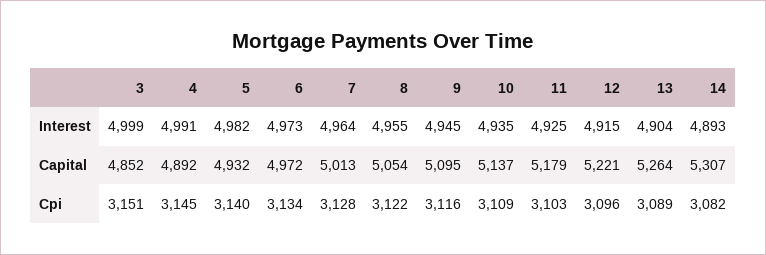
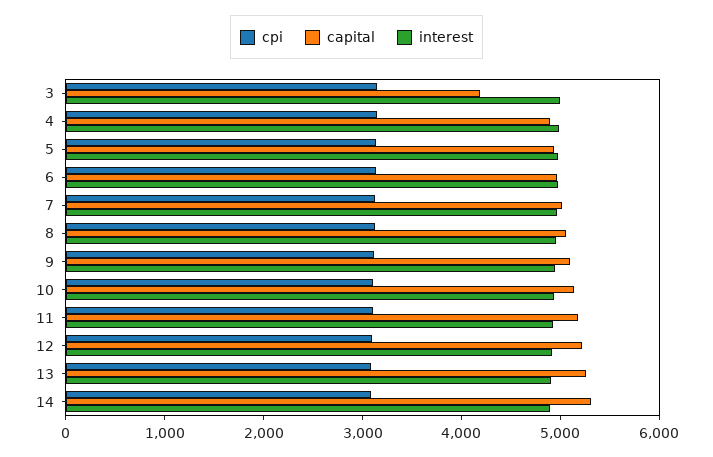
  {
    "Interest": {
      "3": 4999,
      "4": 4991,
      "5": 4982,
      "6": 4973,
      "7": 4964,
      "8": 4955,
      "9": 4945,
      "10": 4935,
      "11": 4925,
      "12": 4915,
      "13": 4904,
      "14": 4893
    },
    "Capital": {
-     "3": 4852,
+     "3": 4200,
      "4": 4892,
      "5": 4932,
      "6": 4972,
      "7": 5013,
      "8": 5054,
      "9": 5095,
      "10": 5137,
      "11": 5179,
      "12": 5221,
      "13": 5264,
      "14": 5307
    },
    "Cpi": {
      "3": 3151,
      "4": 3145,
      "5": 3140,
      "6": 3134,
      "7": 3128,
      "8": 3122,
      "9": 3116,
      "10": 3109,
      "11": 3103,
      "12": 3096,
      "13": 3089,
      "14": 3082
    }
  }

